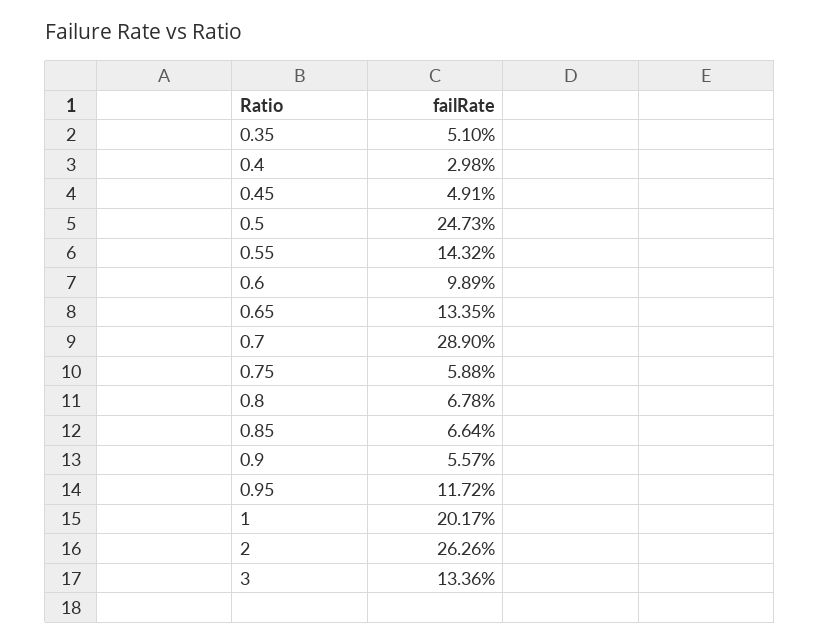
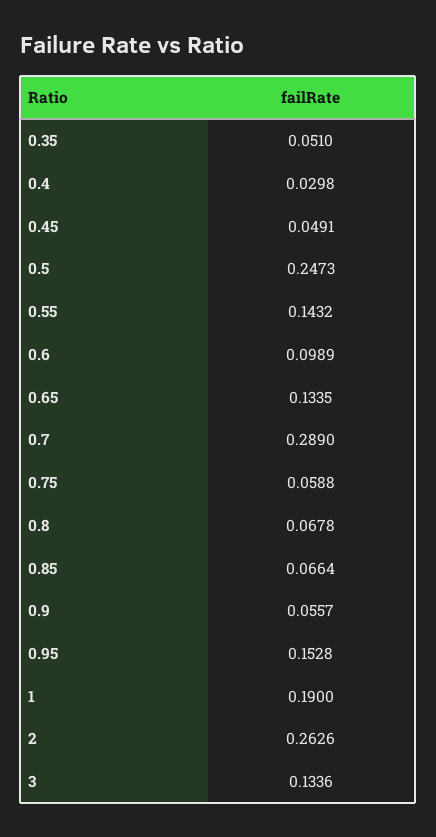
  {
    "0.35": 0.051,
    "0.4": 0.0298,
    "0.45": 0.0491,
    "0.5": 0.2473,
    "0.55": 0.1432,
    "0.6": 0.0989,
    "0.65": 0.1335,
    "0.7": 0.289,
    "0.75": 0.0588,
    "0.8": 0.0678,
    "0.85": 0.0664,
    "0.9": 0.0557,
-   "0.95": 0.1172,
+   "0.95": 0.1528,
-   "1": 0.2017,
+   "1": 0.19,
    "2": 0.2626,
    "3": 0.1336
  }

